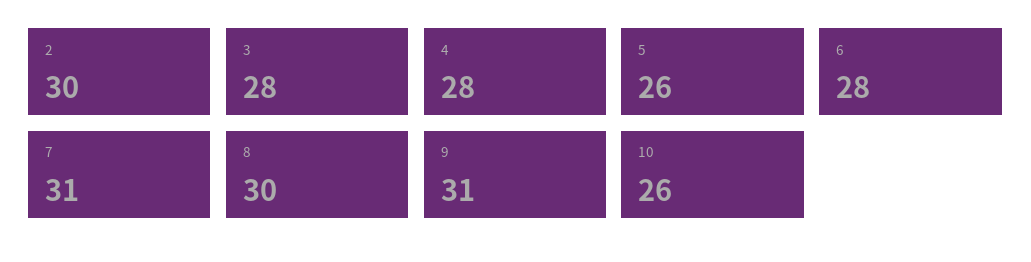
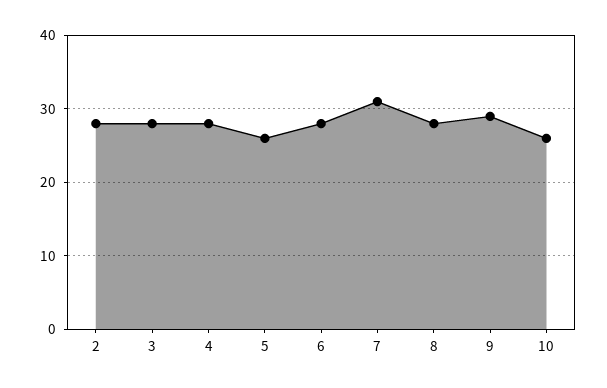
  {
-   "2": 30,
+   "2": 28,
    "3": 28,
    "4": 28,
    "5": 26,
    "6": 28,
    "7": 31,
-   "8": 30,
+   "8": 28,
-   "9": 31,
+   "9": 29,
    "10": 26
  }

